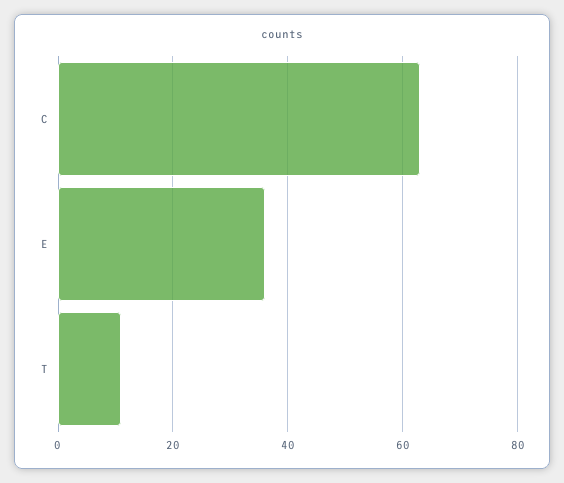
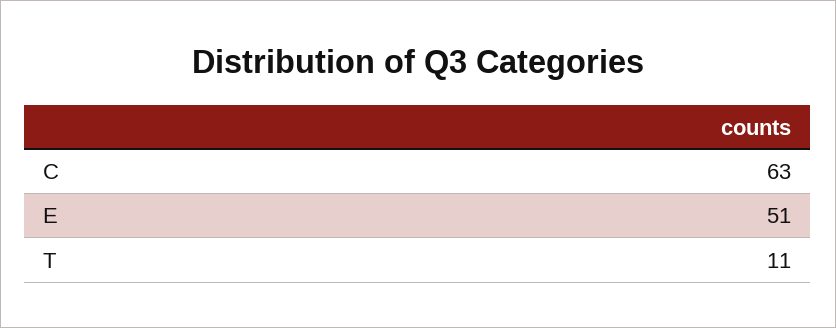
  {
    "C": 63,
-   "E": 35,
+   "E": 51,
    "T": 11
  }

